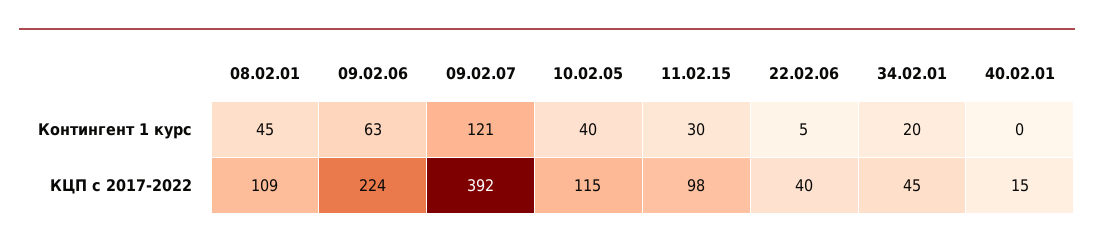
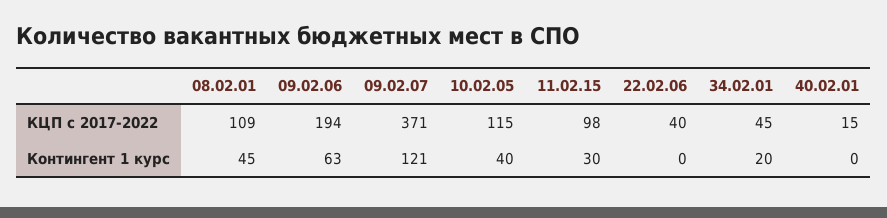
  {
    "08.02.01": {
      "Контингент 1 курс": 45,
      "КЦП с 2017-2022": 109
    },
    "09.02.06": {
      "Контингент 1 курс": 63,
-     "КЦП с 2017-2022": 224
+     "КЦП с 2017-2022": 194
    },
    "09.02.07": {
      "Контингент 1 курс": 121,
-     "КЦП с 2017-2022": 392
+     "КЦП с 2017-2022": 371
    },
    "10.02.05": {
      "Контингент 1 курс": 40,
      "КЦП с 2017-2022": 115
    },
    "11.02.15": {
      "Контингент 1 курс": 30,
      "КЦП с 2017-2022": 98
    },
    "22.02.06": {
-     "Контингент 1 курс": 5,
+     "Контингент 1 курс": 0,
      "КЦП с 2017-2022": 40
    },
    "34.02.01": {
      "Контингент 1 курс": 20,
      "КЦП с 2017-2022": 45
    },
    "40.02.01": {
      "Контингент 1 курс": 0,
      "КЦП с 2017-2022": 15
    }
  }

